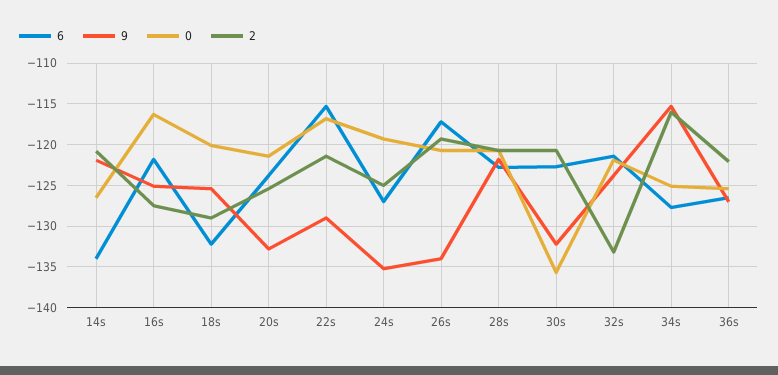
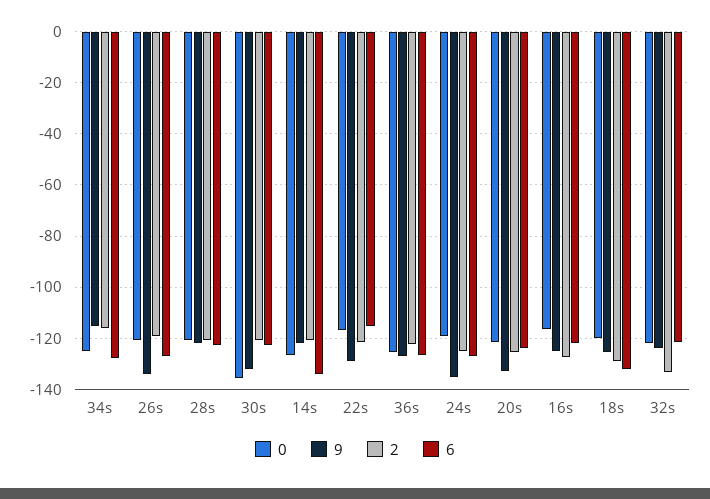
  {
    "6": {
      "14s": -134,
      "16s": -122,
      "18s": -132,
      "20s": -124,
      "22s": -115,
      "24s": -127,
-     "26s": -117,
+     "26s": -127.5,
      "28s": -123,
      "30s": -123,
      "32s": -121,
      "34s": -128,
      "36s": -127
    },
    "9": {
      "14s": -122,
      "16s": -125,
      "18s": -125,
      "20s": -133,
      "22s": -129,
      "24s": -135,
      "26s": -134,
      "28s": -122,
      "30s": -132,
      "32s": -124,
      "34s": -115,
      "36s": -127
    },
    "0": {
      "14s": -127,
      "16s": -116,
      "18s": -120,
      "20s": -121,
      "22s": -117,
      "24s": -119,
      "26s": -121,
      "28s": -121,
      "30s": -136,
      "32s": -122,
      "34s": -125,
      "36s": -125
    },
    "2": {
      "14s": -121,
      "16s": -128,
      "18s": -129,
      "20s": -125,
      "22s": -121,
      "24s": -125,
      "26s": -119,
      "28s": -121,
      "30s": -121,
      "32s": -133,
      "34s": -116,
      "36s": -122
    }
  }

